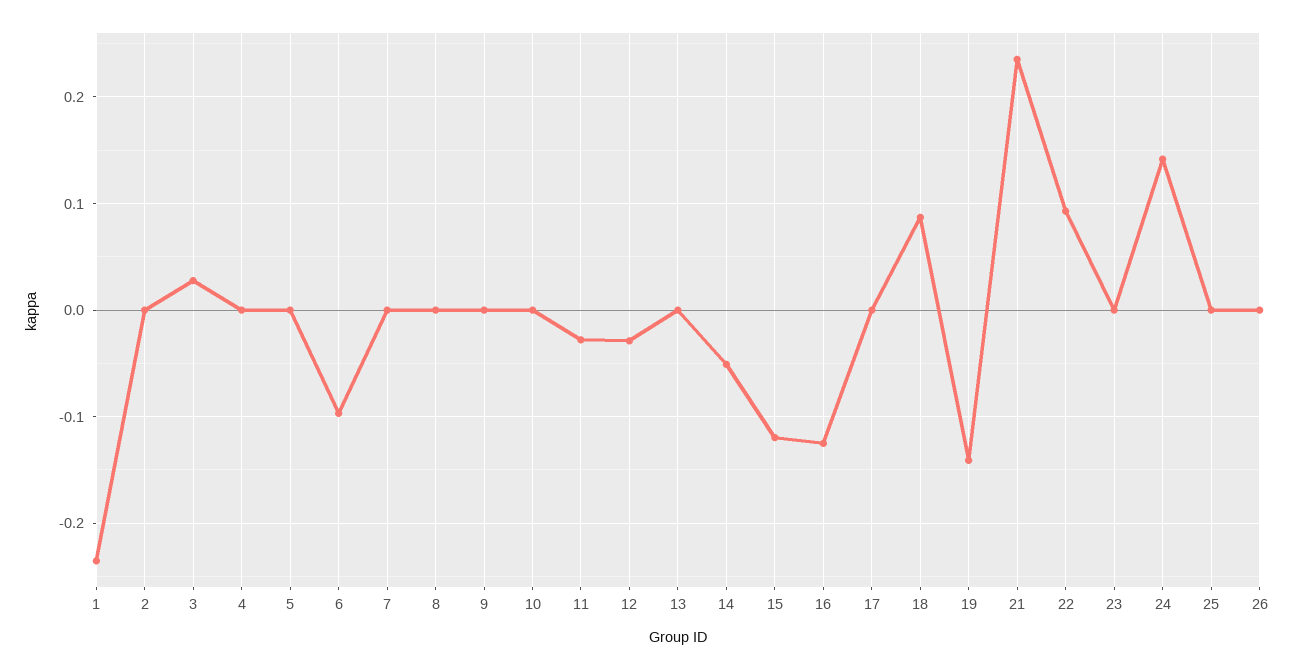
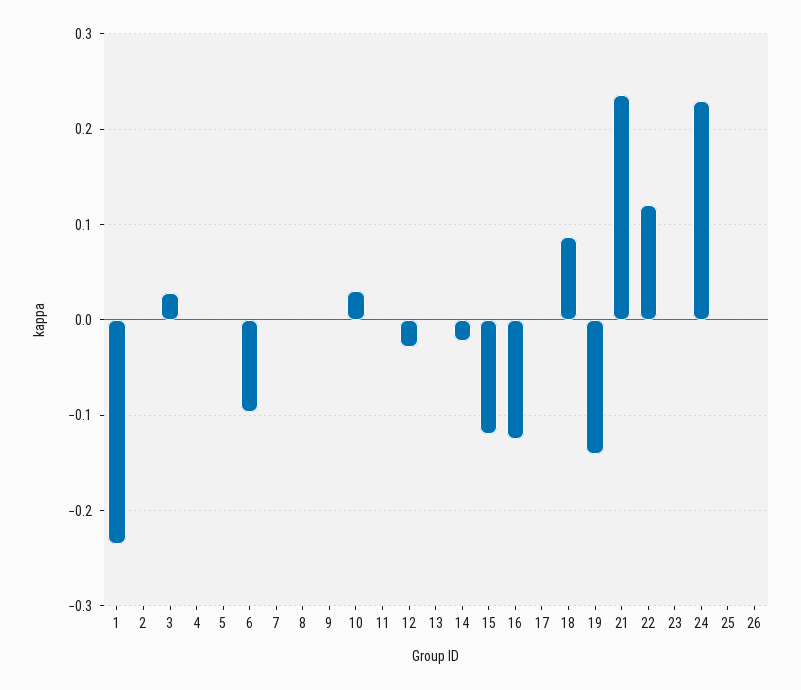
  {
    "1": -0.24,
    "2": 0,
    "3": 0.03,
    "4": 0,
    "5": 0,
    "6": -0.1,
    "7": 0,
    "8": 0,
    "9": 0,
-   "10": 0,
+   "10": 0.03,
-   "11": -0.03,
+   "11": 0,
    "12": -0.03,
    "13": 0,
-   "14": -0.05,
+   "14": -0.02,
    "15": -0.12,
    "16": -0.13,
    "17": 0,
    "18": 0.09,
    "19": -0.14,
    "21": 0.24,
-   "22": 0.09,
+   "22": 0.12,
    "23": 0,
-   "24": 0.14,
+   "24": 0.23,
    "25": 0,
    "26": 0
  }

